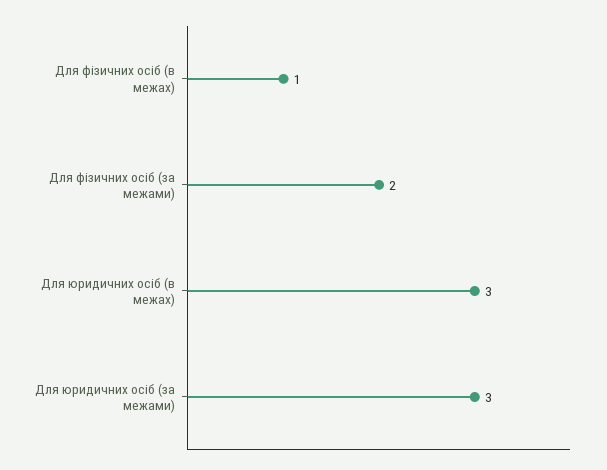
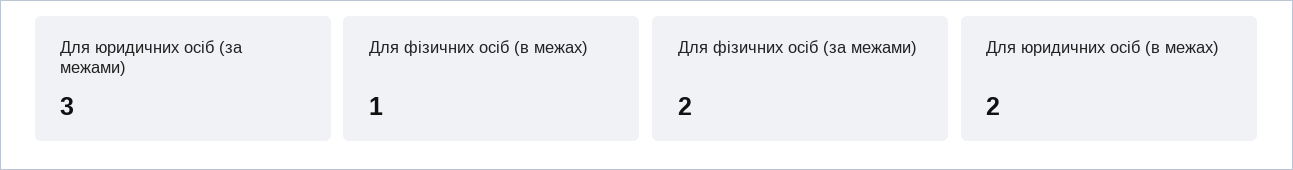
  {
    "Для фізичних осіб (в межах)": 1,
    "Для фізичних осіб (за межами)": 2,
-   "Для юридичних осіб (в межах)": 3,
+   "Для юридичних осіб (в межах)": 2,
    "Для юридичних осіб (за межами)": 3
  }

